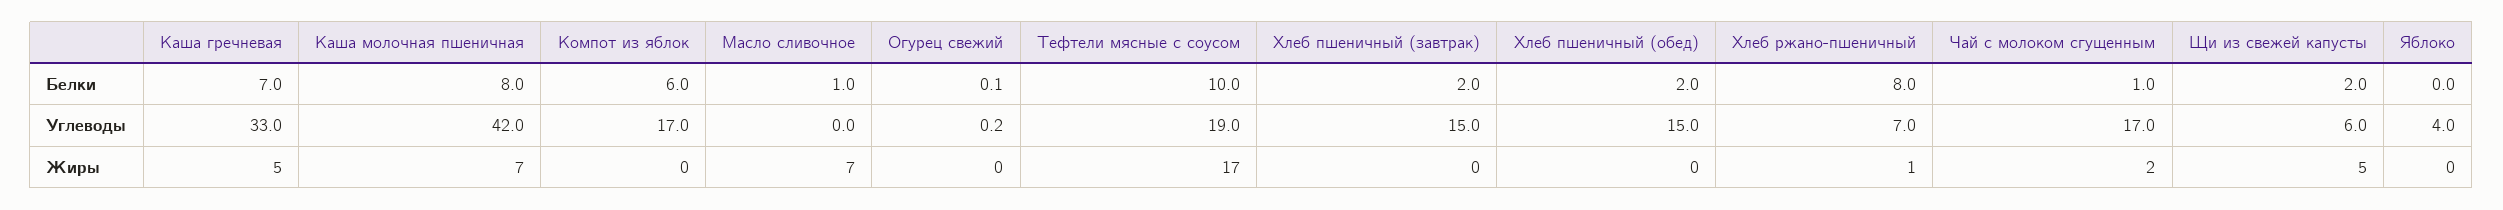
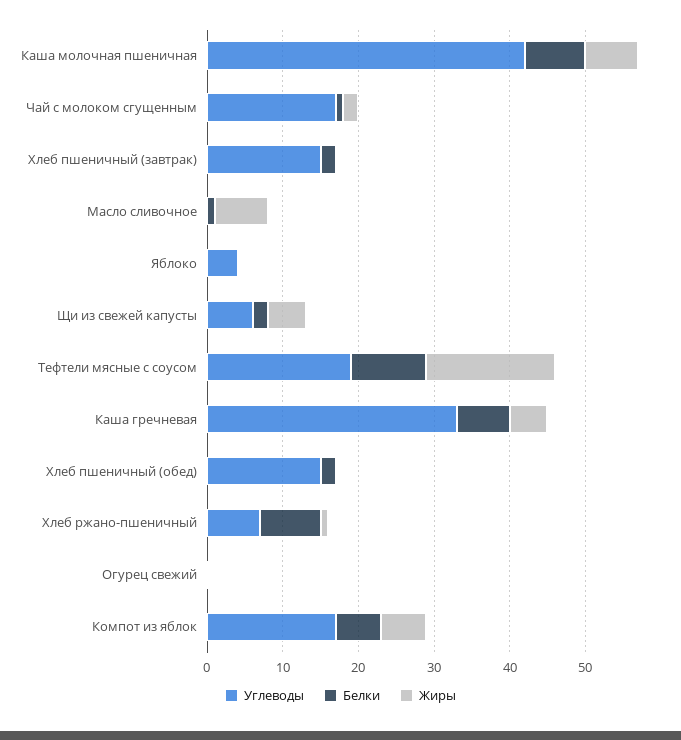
  {
    "Белки": {
      "Каша гречневая": 7,
      "Каша молочная пшеничная": 8,
      "Компот из яблок": 6,
      "Масло сливочное": 1,
      "Огурец свежий": 0.1,
      "Тефтели мясные с соусом": 10,
      "Хлеб пшеничный (завтрак)": 2,
      "Хлеб пшеничный (обед)": 2,
      "Хлеб ржано-пшеничный": 8,
      "Чай с молоком сгущенным": 1,
      "Щи из свежей капусты": 2,
      "Яблоко": 0
    },
    "Углеводы": {
      "Каша гречневая": 33,
      "Каша молочная пшеничная": 42,
      "Компот из яблок": 17,
      "Масло сливочное": 0,
      "Огурец свежий": 0.2,
      "Тефтели мясные с соусом": 19,
      "Хлеб пшеничный (завтрак)": 15,
      "Хлеб пшеничный (обед)": 15,
      "Хлеб ржано-пшеничный": 7,
      "Чай с молоком сгущенным": 17,
      "Щи из свежей капусты": 6,
      "Яблоко": 4
    },
    "Жиры": {
      "Каша гречневая": 5,
      "Каша молочная пшеничная": 7,
-     "Компот из яблок": 0,
+     "Компот из яблок": 6,
      "Масло сливочное": 7,
      "Огурец свежий": 0,
      "Тефтели мясные с соусом": 17,
      "Хлеб пшеничный (завтрак)": 0,
      "Хлеб пшеничный (обед)": 0,
      "Хлеб ржано-пшеничный": 1,
      "Чай с молоком сгущенным": 2,
      "Щи из свежей капусты": 5,
      "Яблоко": 0
    }
  }

